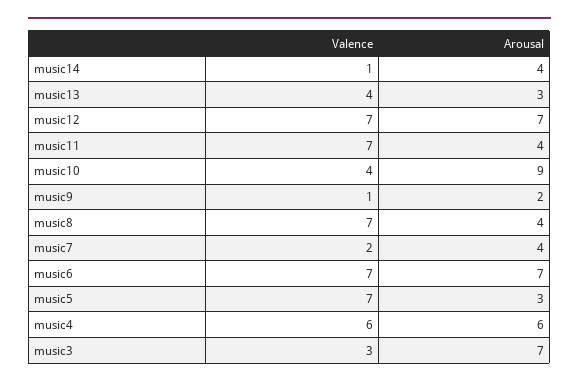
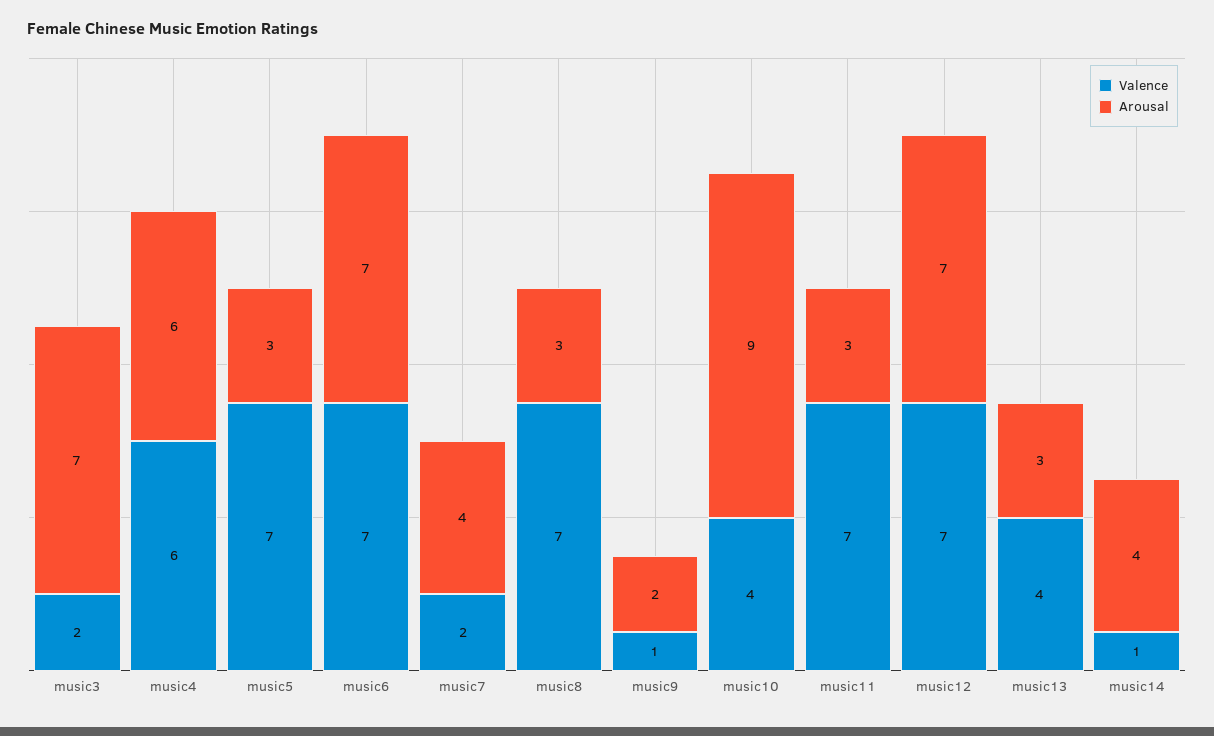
  {
    "Valence": {
      "music14": 1,
      "music13": 4,
      "music12": 7,
      "music11": 7,
      "music10": 4,
      "music9": 1,
      "music8": 7,
      "music7": 2,
      "music6": 7,
      "music5": 7,
      "music4": 6,
-     "music3": 3
+     "music3": 2
    },
    "Arousal": {
      "music14": 4,
      "music13": 3,
      "music12": 7,
-     "music11": 4,
+     "music11": 3,
      "music10": 9,
      "music9": 2,
-     "music8": 4,
+     "music8": 3,
      "music7": 4,
      "music6": 7,
      "music5": 3,
      "music4": 6,
      "music3": 7
    }
  }

